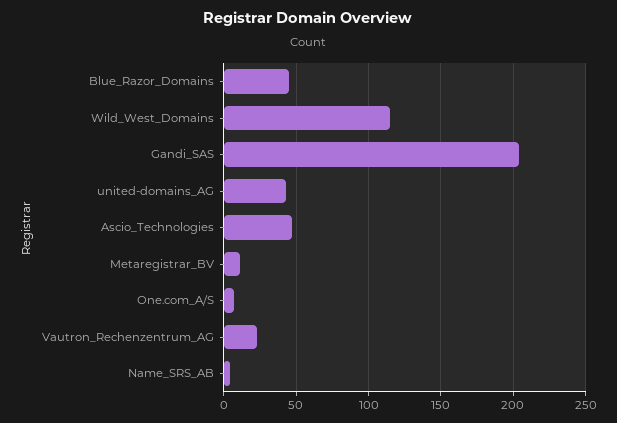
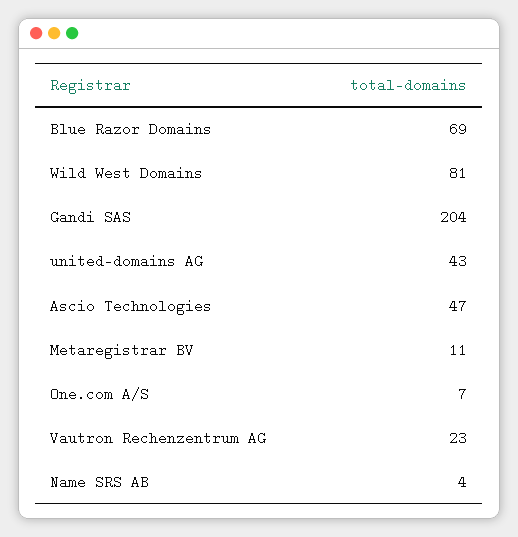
  {
-   "Blue_Razor_Domains": 45,
+   "Blue_Razor_Domains": 69,
-   "Wild_West_Domains": 115,
+   "Wild_West_Domains": 81,
    "Gandi_SAS": 204,
    "united-domains_AG": 43,
    "Ascio_Technologies": 47,
    "Metaregistrar_BV": 11,
    "One.com_A/S": 7,
    "Vautron_Rechenzentrum_AG": 23,
    "Name_SRS_AB": 4
  }

